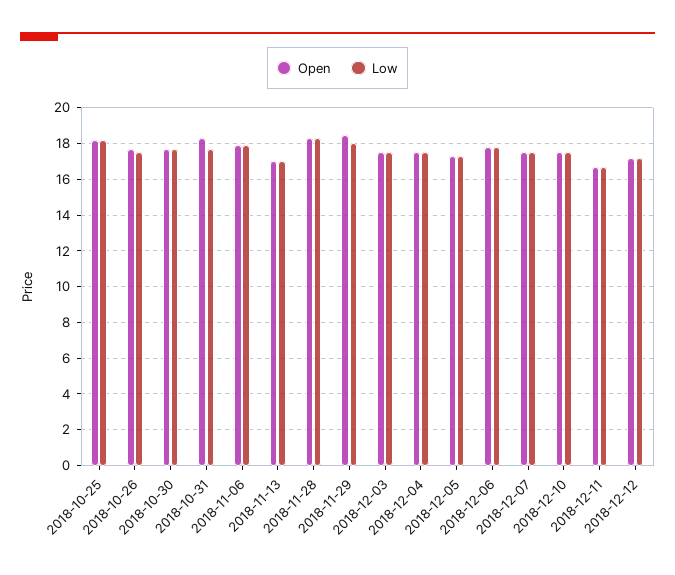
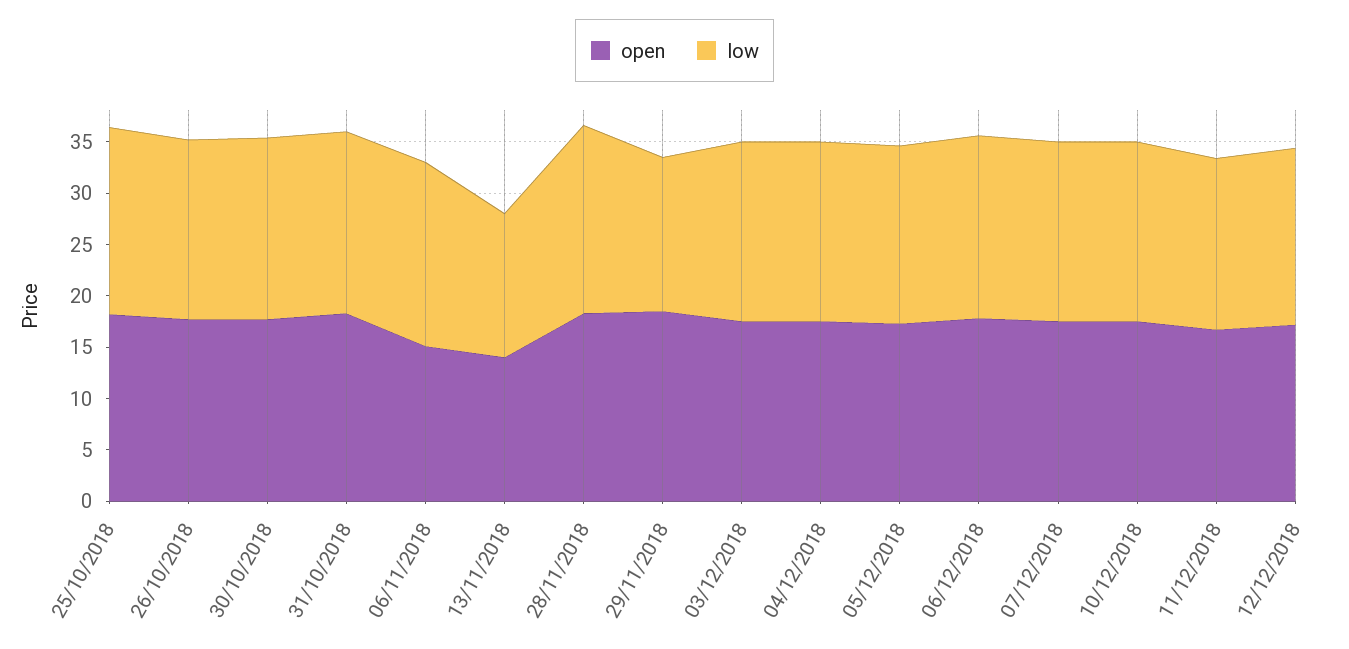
  {
    "Open": {
      "2018-10-25": 18,
      "2018-10-26": 17.5,
      "2018-10-30": 17.5,
      "2018-10-31": 18.5,
-     "2018-11-06": 18,
+     "2018-11-06": 15,
-     "2018-11-13": 17,
+     "2018-11-13": 14,
      "2018-11-28": 18.5,
      "2018-11-29": 18.5,
      "2018-12-03": 17.5,
      "2018-12-04": 17.5,
      "2018-12-05": 17.5,
      "2018-12-06": 18,
      "2018-12-07": 17.5,
      "2018-12-10": 17.5,
      "2018-12-11": 16.5,
      "2018-12-12": 17
    },
    "Low": {
      "2018-10-25": 18,
      "2018-10-26": 17.5,
      "2018-10-30": 17.5,
      "2018-10-31": 17.5,
      "2018-11-06": 18,
-     "2018-11-13": 17,
+     "2018-11-13": 14,
      "2018-11-28": 18.5,
-     "2018-11-29": 18,
+     "2018-11-29": 15,
      "2018-12-03": 17.5,
      "2018-12-04": 17.5,
      "2018-12-05": 17.5,
      "2018-12-06": 18,
      "2018-12-07": 17.5,
      "2018-12-10": 17.5,
      "2018-12-11": 16.5,
      "2018-12-12": 17
    }
  }

